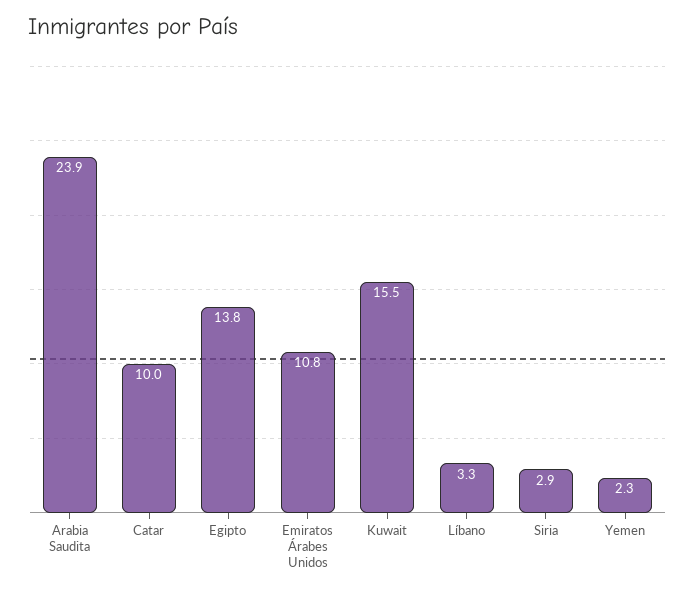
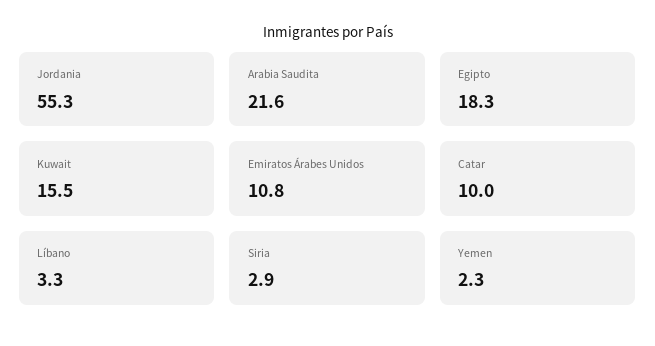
  {
-   "Arabia Saudita": 23.9,
+   "Arabia Saudita": 21.6,
    "Catar": 10,
-   "Egipto": 13.8,
+   "Egipto": 18.3,
    "Emiratos Árabes Unidos": 10.8,
    "Kuwait": 15.5,
    "Líbano": 3.3,
    "Siria": 2.9,
-   "Yemen": 2.3
+   "Yemen": 2.3,
+   "Jordania": 55.3
  }

